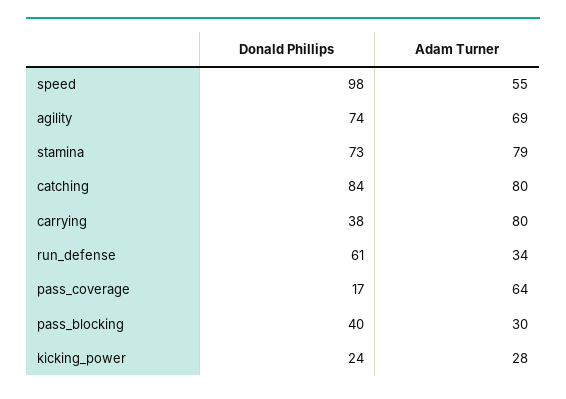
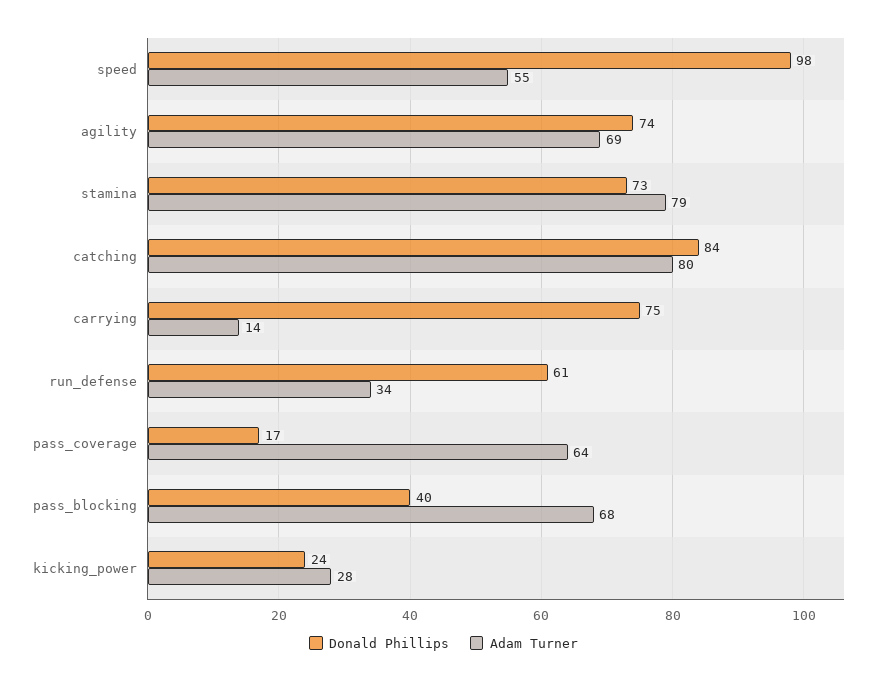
  {
    "Donald Phillips": {
      "speed": 98,
      "agility": 74,
      "stamina": 73,
      "catching": 84,
-     "carrying": 38,
+     "carrying": 75,
      "run_defense": 61,
      "pass_coverage": 17,
      "pass_blocking": 40,
      "kicking_power": 24
    },
    "Adam Turner": {
      "speed": 55,
      "agility": 69,
      "stamina": 79,
      "catching": 80,
-     "carrying": 80,
+     "carrying": 14,
      "run_defense": 34,
      "pass_coverage": 64,
-     "pass_blocking": 30,
+     "pass_blocking": 68,
      "kicking_power": 28
    }
  }

